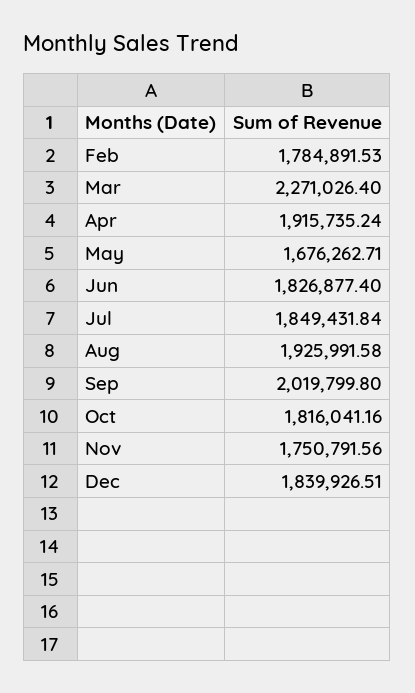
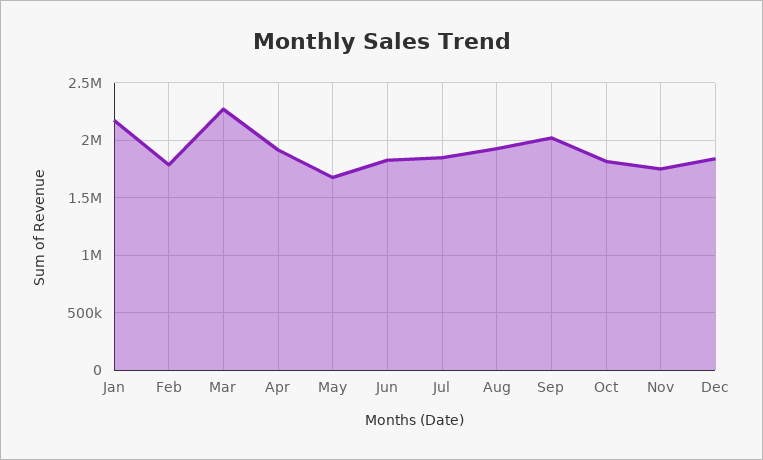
  {
    "Feb": 1784891.53,
    "Mar": 2271026.4,
    "Apr": 1915735.24,
    "May": 1676262.71,
    "Jun": 1826877.4,
    "Jul": 1849431.84,
    "Aug": 1925991.58,
    "Sep": 2019799.8,
    "Oct": 1816041.16,
    "Nov": 1750791.56,
-   "Dec": 1839926.51
+   "Dec": 1839926.51,
+   "Jan": 2200000
  }

